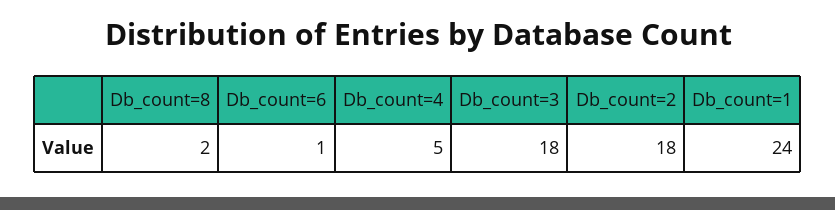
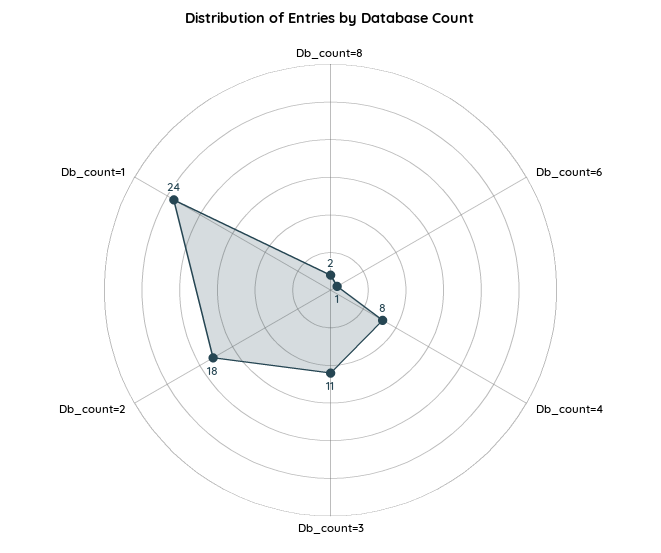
  {
    "Db_count=8": 2,
    "Db_count=6": 1,
-   "Db_count=4": 5,
+   "Db_count=4": 8,
-   "Db_count=3": 18,
+   "Db_count=3": 11,
    "Db_count=2": 18,
    "Db_count=1": 24
  }

